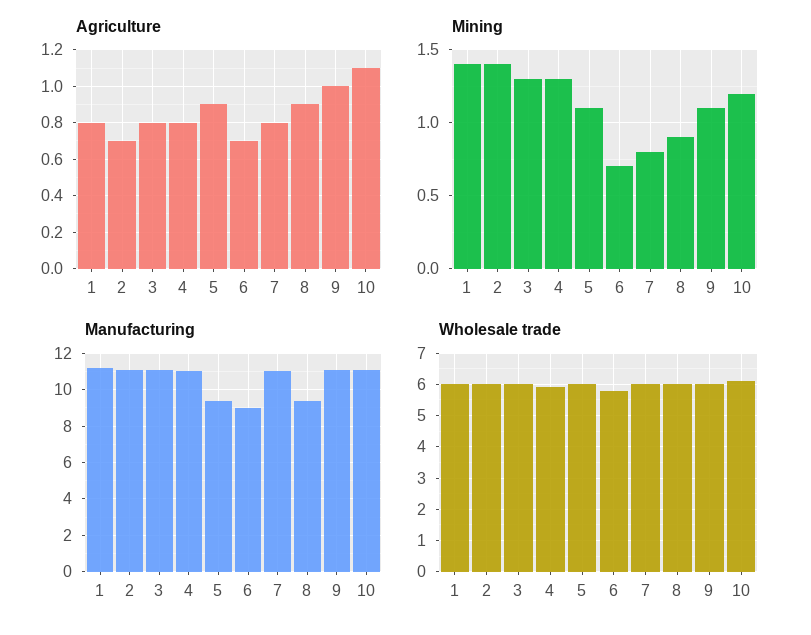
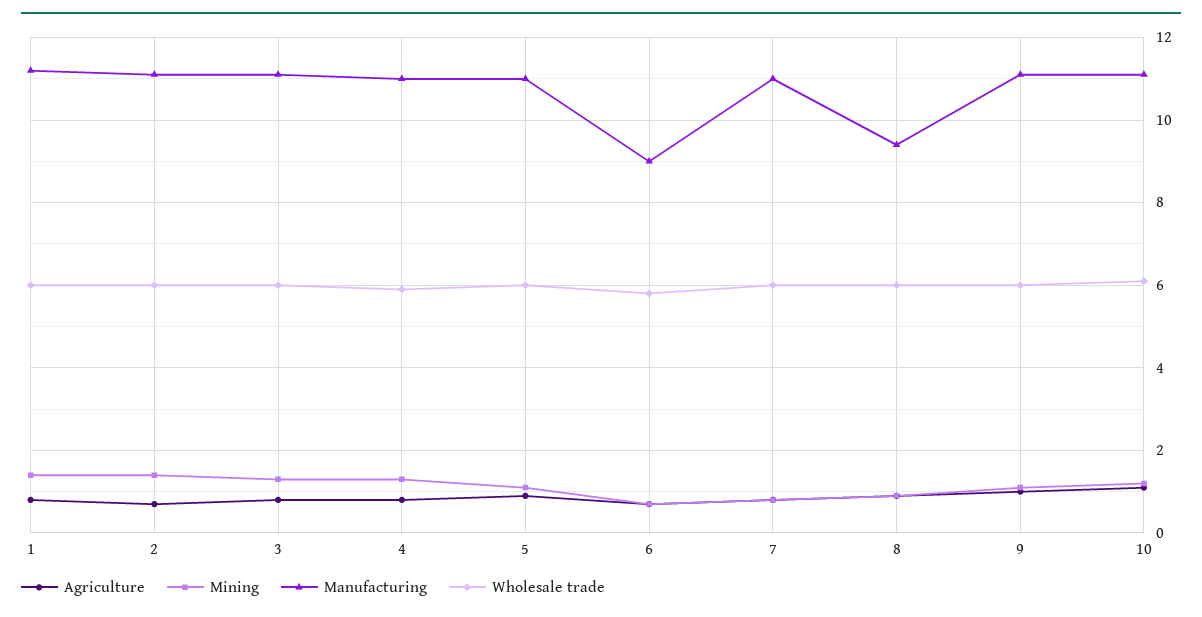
  {
    "Agriculture": {
      "1": 0.8,
      "2": 0.7,
      "3": 0.8,
      "4": 0.8,
      "5": 0.9,
      "6": 0.7,
      "7": 0.8,
      "8": 0.9,
      "9": 1,
      "10": 1.1
    },
    "Mining": {
      "1": 1.4,
      "2": 1.4,
      "3": 1.3,
      "4": 1.3,
      "5": 1.1,
      "6": 0.7,
      "7": 0.8,
      "8": 0.9,
      "9": 1.1,
      "10": 1.2
    },
    "Manufacturing": {
      "1": 11,
      "2": 11,
      "3": 11,
      "4": 11,
-     "5": 9.5,
+     "5": 11,
      "6": 9,
      "7": 11,
      "8": 9.5,
      "9": 11,
      "10": 11
    },
    "Wholesale trade": {
      "1": 6,
      "2": 6,
      "3": 6,
      "4": 6,
      "5": 6,
      "6": 6,
      "7": 6,
      "8": 6,
      "9": 6,
      "10": 6
    }
  }

